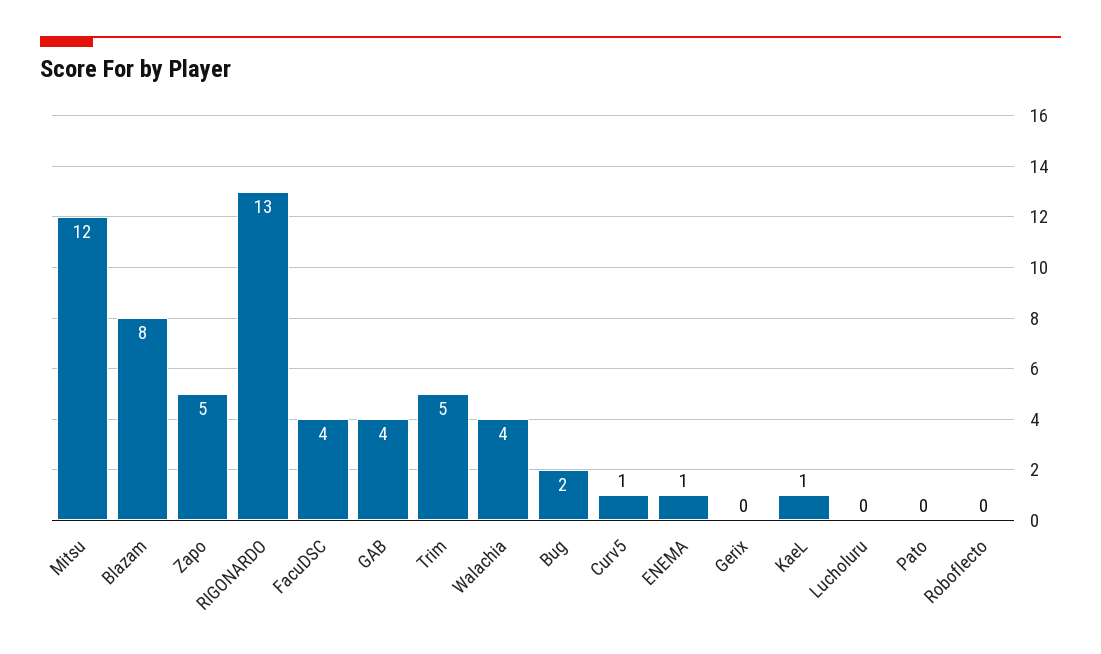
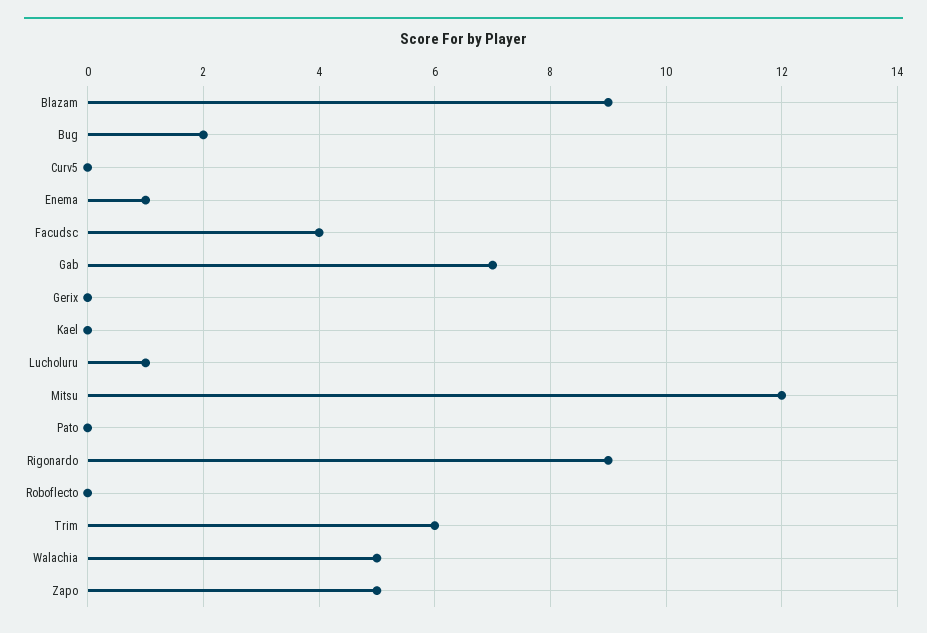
  {
    "Mitsu": 12,
-   "Blazam": 8,
+   "Blazam": 9,
    "Zapo": 5,
-   "RIGONARDO": 13,
+   "RIGONARDO": 9,
    "FacuDSC": 4,
-   "GAB": 4,
+   "GAB": 7,
-   "Trim": 5,
+   "Trim": 6,
-   "Walachia": 4,
+   "Walachia": 5,
    "Bug": 2,
-   "Curv5": 1,
+   "Curv5": 0,
    "ENEMA": 1,
    "Gerix": 0,
-   "KaeL": 1,
+   "KaeL": 0,
-   "Lucholuru": 0,
+   "Lucholuru": 1,
    "Pato": 0,
    "Roboflecto": 0
  }

